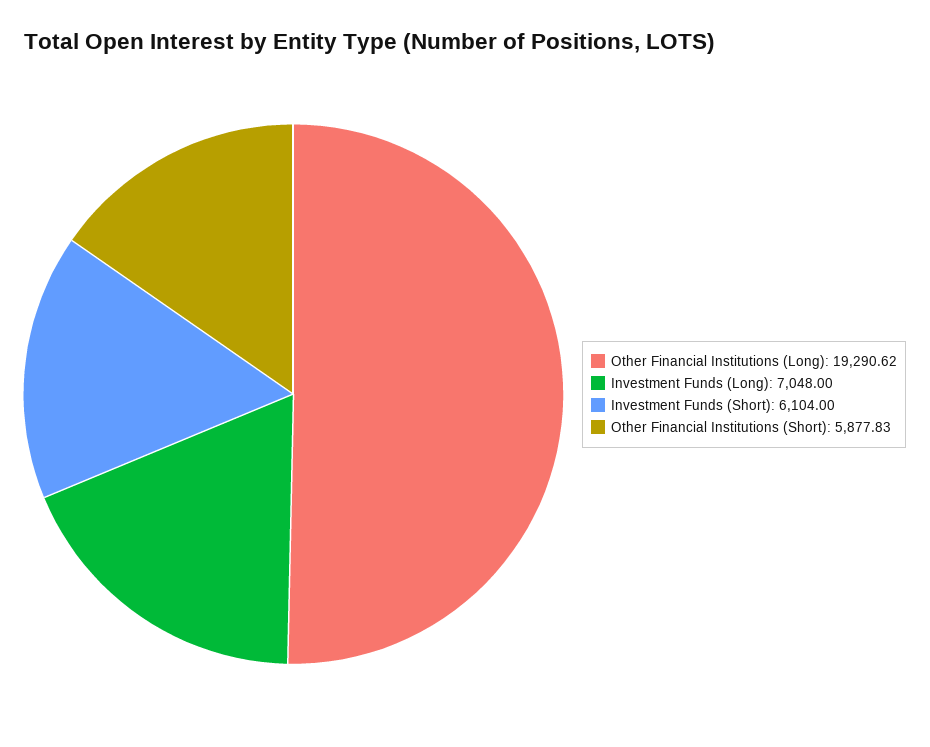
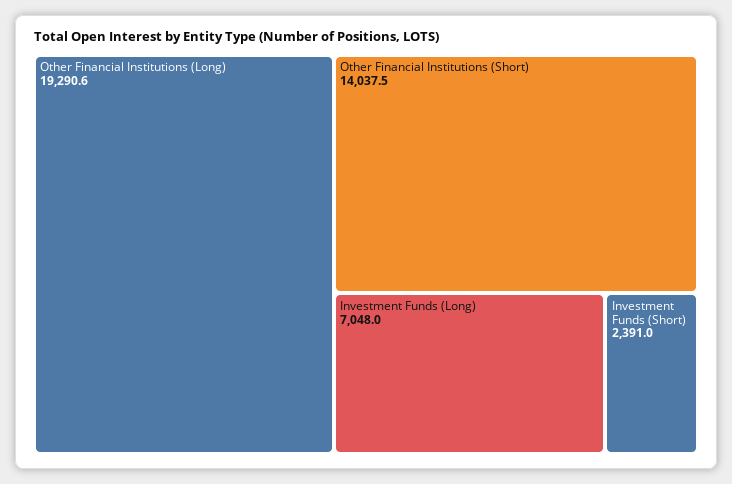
  {
    "Other Financial Institutions (Long)": 19290.62,
    "Investment Funds (Long)": 7048,
-   "Investment Funds (Short)": 6104,
+   "Investment Funds (Short)": 2391,
-   "Other Financial Institutions (Short)": 5877.83
+   "Other Financial Institutions (Short)": 14037.5
  }

